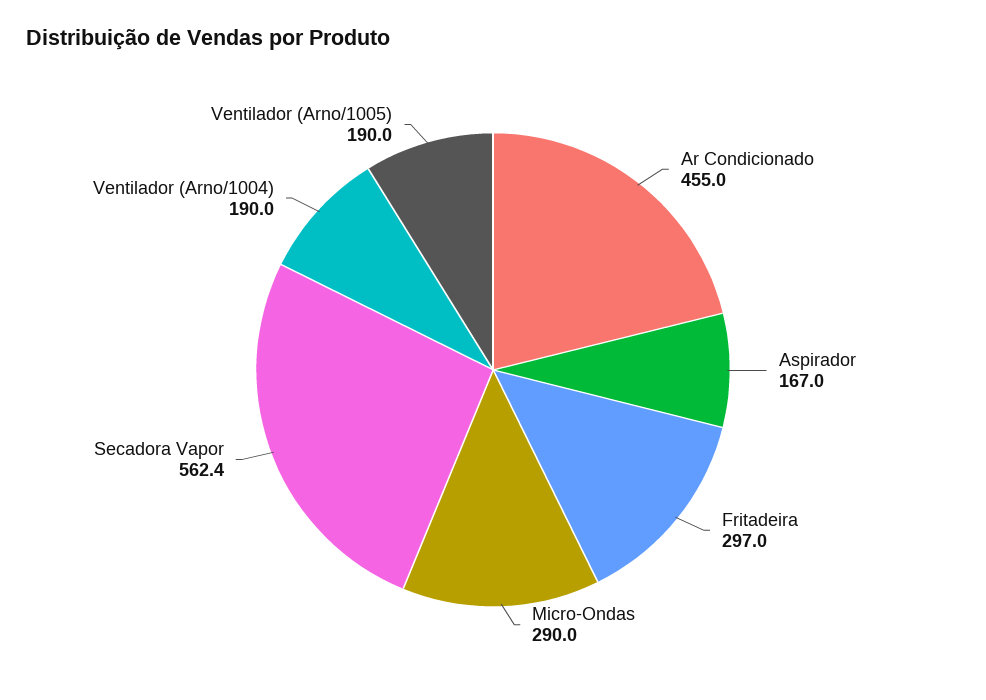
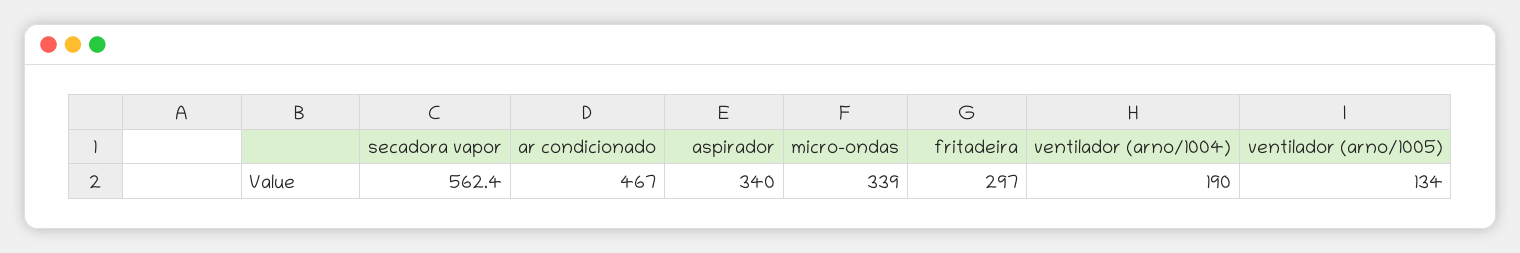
  {
-   "Ar Condicionado": 455,
+   "Ar Condicionado": 467,
-   "Aspirador": 167,
+   "Aspirador": 340,
    "Fritadeira": 297,
-   "Micro-Ondas": 290,
+   "Micro-Ondas": 339,
    "Secadora Vapor": 562.4,
    "Ventilador (Arno/1004)": 190,
-   "Ventilador (Arno/1005)": 190
+   "Ventilador (Arno/1005)": 134
  }

